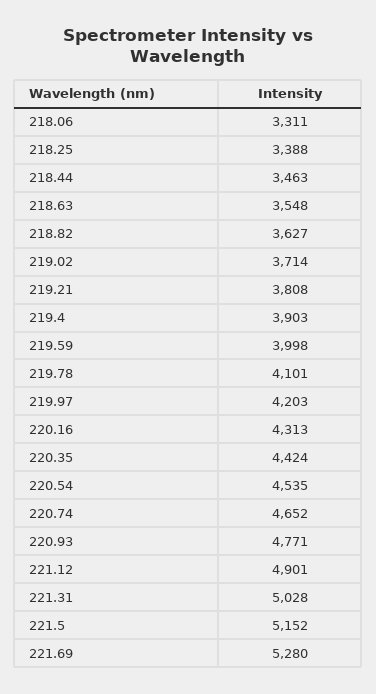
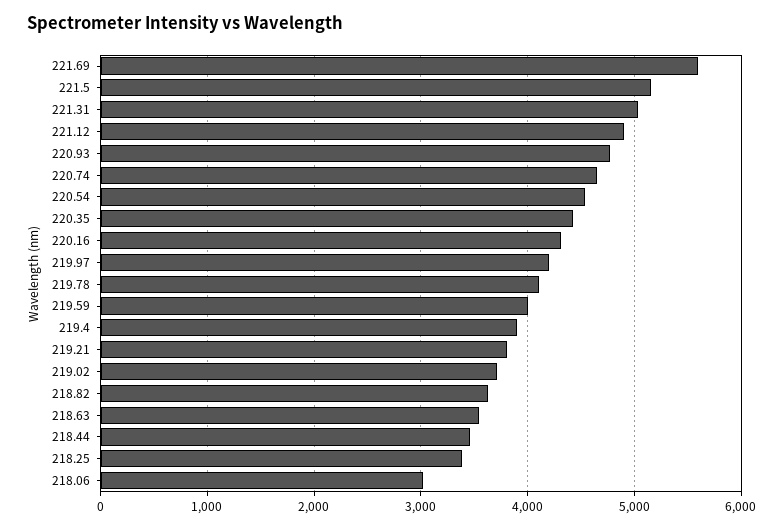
  {
-   "218.06": 3311,
+   "218.06": 3000,
    "218.25": 3388,
    "218.44": 3463,
    "218.63": 3548,
    "218.82": 3627,
    "219.02": 3714,
    "219.21": 3808,
    "219.4": 3903,
    "219.59": 3998,
    "219.78": 4101,
    "219.97": 4203,
    "220.16": 4313,
    "220.35": 4424,
    "220.54": 4535,
    "220.74": 4652,
    "220.93": 4771,
    "221.12": 4901,
    "221.31": 5028,
    "221.5": 5152,
-   "221.69": 5280
+   "221.69": 5600
  }

